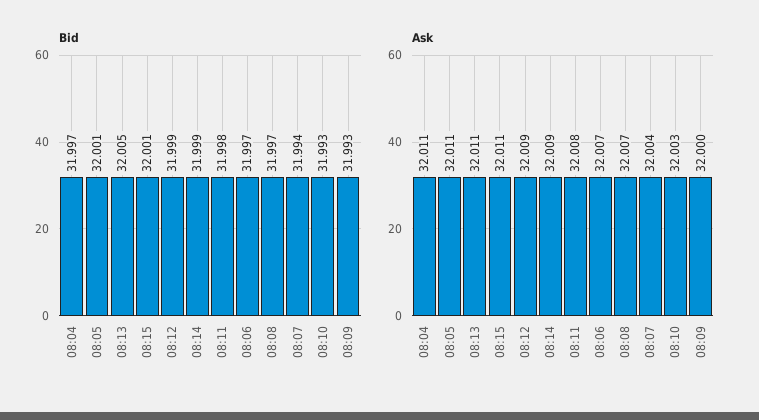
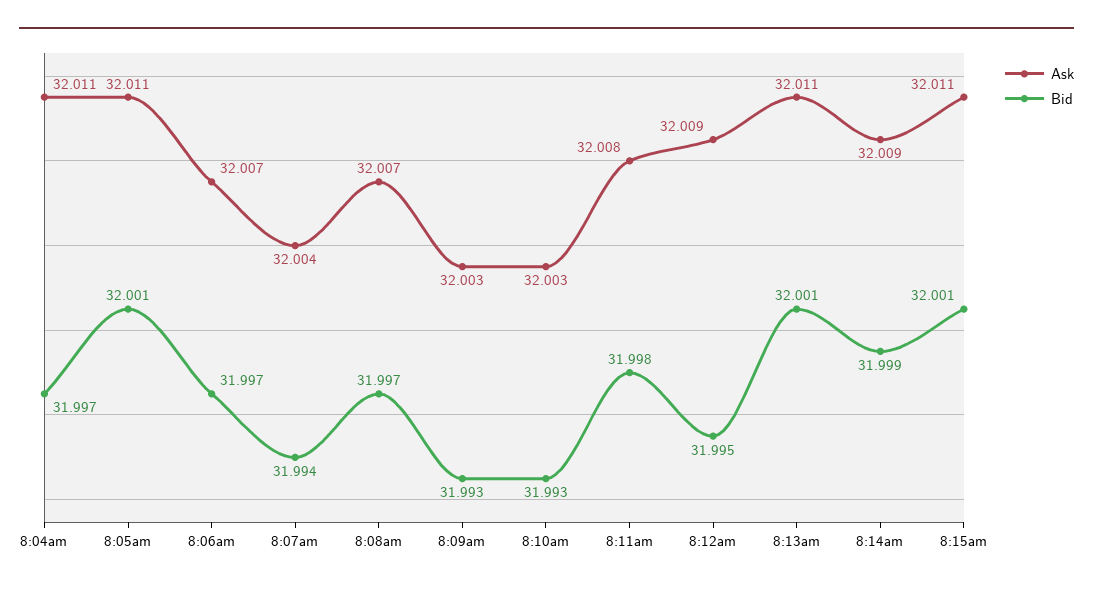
  {
    "Bid": {
      "08:04": 31.997,
      "08:05": 32.001,
-     "08:13": 32.005,
+     "08:13": 32.001,
      "08:15": 32.001,
-     "08:12": 31.999,
+     "08:12": 31.995,
      "08:14": 31.999,
      "08:11": 31.998,
      "08:06": 31.997,
      "08:08": 31.997,
      "08:07": 31.994,
      "08:10": 31.993,
      "08:09": 31.993
    },
    "Ask": {
      "08:04": 32.011,
      "08:05": 32.011,
      "08:13": 32.011,
      "08:15": 32.011,
      "08:12": 32.009,
      "08:14": 32.009,
      "08:11": 32.008,
      "08:06": 32.007,
      "08:08": 32.007,
      "08:07": 32.004,
      "08:10": 32.003,
-     "08:09": 32
+     "08:09": 32.003
    }
  }

